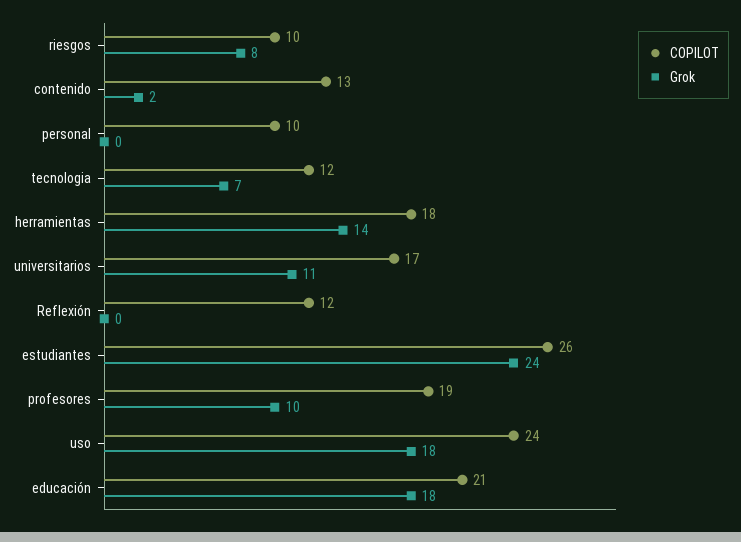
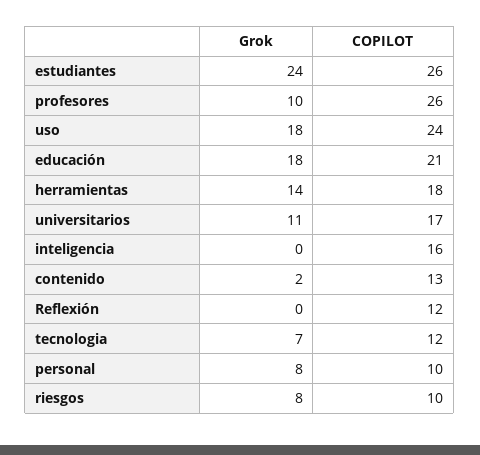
  {
    "COPILOT": {
      "riesgos": 10,
      "contenido": 13,
      "personal": 10,
      "tecnologia": 12,
      "herramientas": 18,
      "universitarios": 17,
      "Reflexión": 12,
      "estudiantes": 26,
-     "profesores": 19,
+     "profesores": 26,
      "uso": 24,
-     "educación": 21
+     "educación": 21,
+     "inteligencia": 16
    },
    "Grok": {
      "riesgos": 8,
      "contenido": 2,
-     "personal": 0,
+     "personal": 8,
      "tecnologia": 7,
      "herramientas": 14,
      "universitarios": 11,
      "Reflexión": 0,
      "estudiantes": 24,
      "profesores": 10,
      "uso": 18,
-     "educación": 18
+     "educación": 18,
+     "inteligencia": 0
    }
  }

